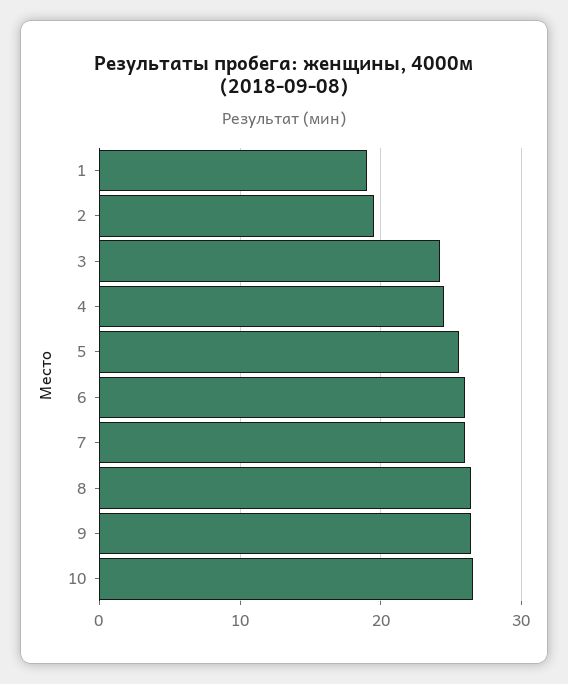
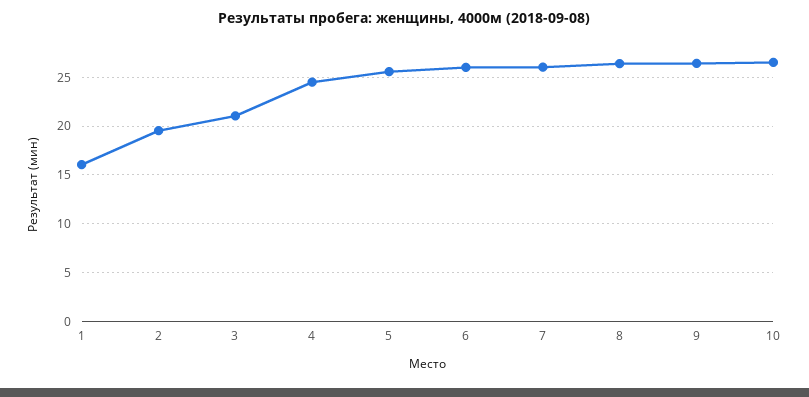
  {
-   "1": 19,
+   "1": 16,
    "2": 20,
-   "3": 24,
+   "3": 21,
    "4": 25,
    "5": 26,
    "6": 26,
    "7": 26,
    "8": 26,
    "9": 26,
    "10": 27
  }

